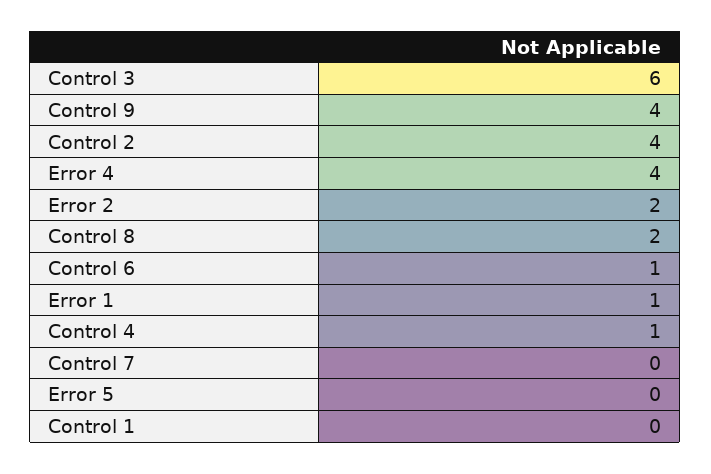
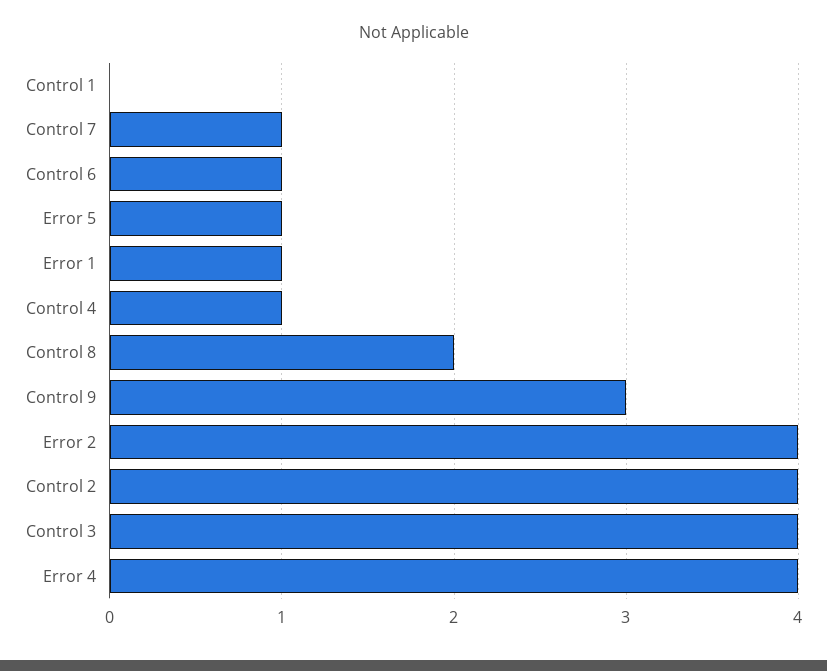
  {
-   "Control 3": 6,
+   "Control 3": 4,
-   "Control 9": 4,
+   "Control 9": 3,
    "Control 2": 4,
    "Error 4": 4,
-   "Error 2": 2,
+   "Error 2": 4,
    "Control 8": 2,
    "Control 6": 1,
    "Error 1": 1,
    "Control 4": 1,
-   "Control 7": 0,
+   "Control 7": 1,
-   "Error 5": 0,
+   "Error 5": 1,
    "Control 1": 0
  }

